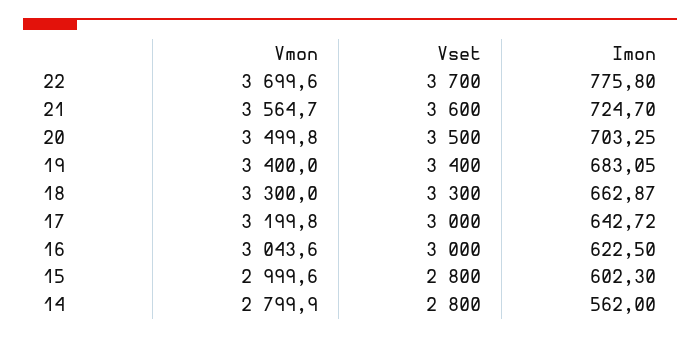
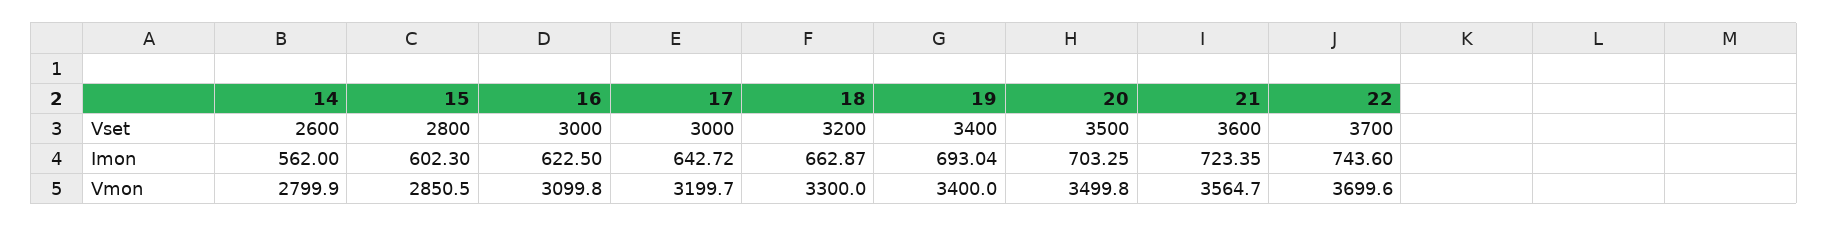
  {
    "Vmon": {
      "22": 3699.6,
      "21": 3564.7,
      "20": 3499.8,
      "19": 3400,
      "18": 3300,
-     "17": 3199.8,
+     "17": 3199.7,
-     "16": 3043.6,
+     "16": 3099.8,
-     "15": 2999.6,
+     "15": 2850.5,
      "14": 2799.9
    },
    "Vset": {
      "22": 3700,
      "21": 3600,
      "20": 3500,
      "19": 3400,
-     "18": 3300,
+     "18": 3200,
      "17": 3000,
      "16": 3000,
      "15": 2800,
-     "14": 2800
+     "14": 2600
    },
    "Imon": {
-     "22": 775.8,
+     "22": 743.6,
-     "21": 724.7,
+     "21": 723.35,
      "20": 703.25,
-     "19": 683.05,
+     "19": 693.04,
      "18": 662.87,
      "17": 642.72,
      "16": 622.5,
      "15": 602.3,
      "14": 562
    }
  }

